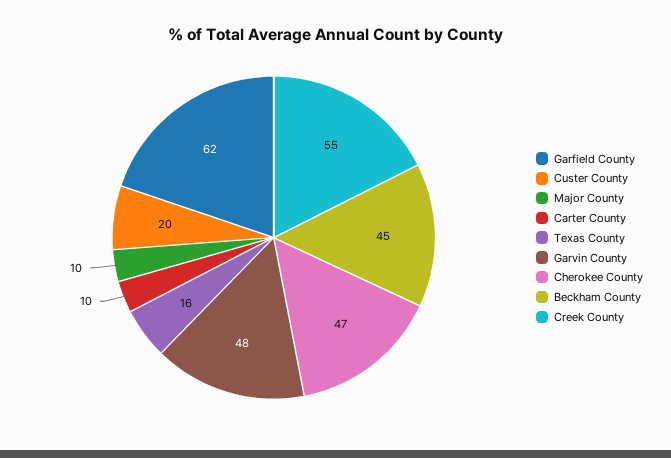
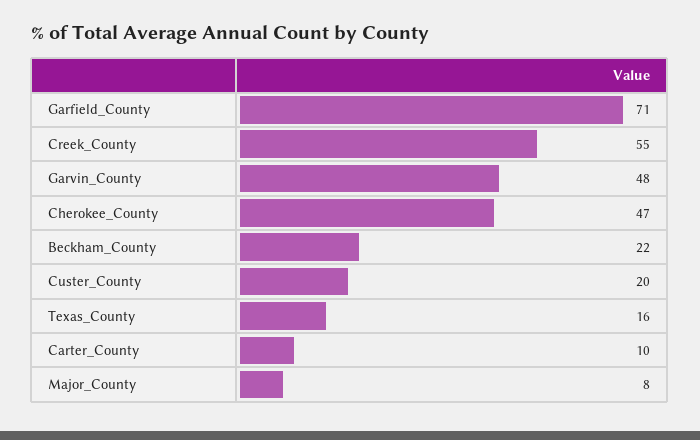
  {
-   "Garfield County": 62,
+   "Garfield County": 71,
    "Custer County": 20,
-   "Major County": 10,
+   "Major County": 8,
    "Carter County": 10,
    "Texas County": 16,
    "Garvin County": 48,
    "Cherokee County": 47,
-   "Beckham County": 45,
+   "Beckham County": 22,
    "Creek County": 55
  }

